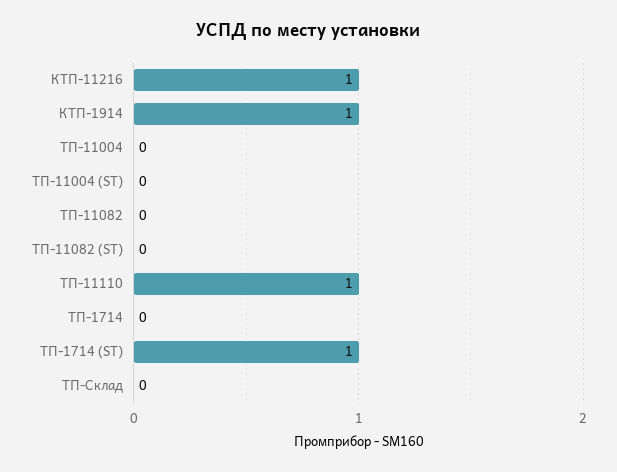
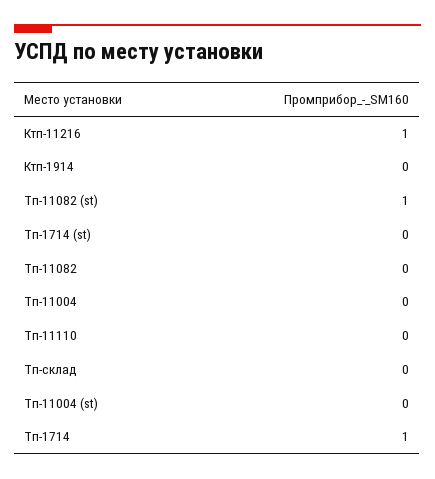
  {
    "КТП-11216": 1,
-   "КТП-1914": 1,
+   "КТП-1914": 0,
    "ТП-11004": 0,
    "ТП-11004 (ST)": 0,
    "ТП-11082": 0,
-   "ТП-11082 (ST)": 0,
+   "ТП-11082 (ST)": 1,
-   "ТП-11110": 1,
+   "ТП-11110": 0,
-   "ТП-1714": 0,
+   "ТП-1714": 1,
-   "ТП-1714 (ST)": 1,
+   "ТП-1714 (ST)": 0,
    "ТП-Склад": 0
  }

